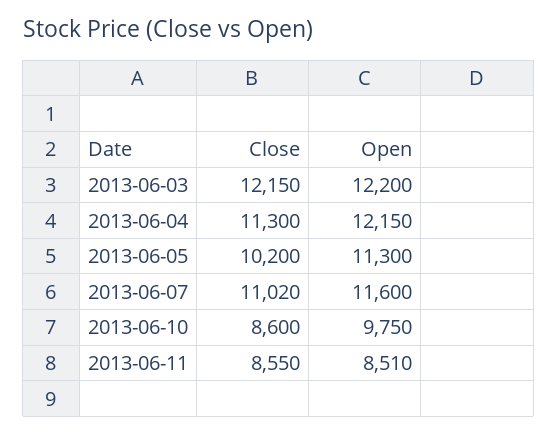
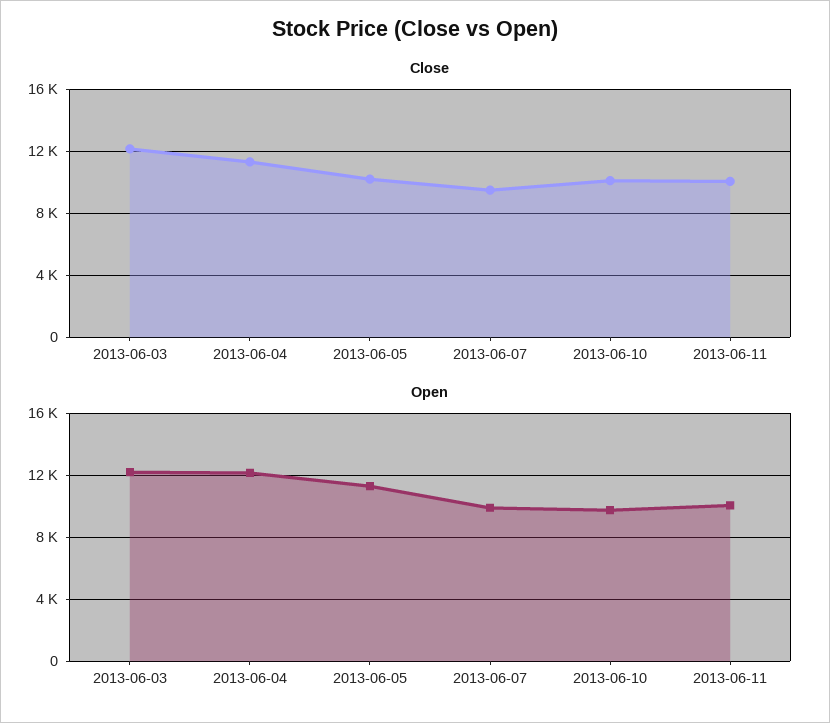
  {
    "Close": {
      "2013-06-03": 12150,
      "2013-06-04": 11300,
      "2013-06-05": 10200,
-     "2013-06-07": 11020,
+     "2013-06-07": 9500,
-     "2013-06-10": 8600,
+     "2013-06-10": 10000,
-     "2013-06-11": 8550
+     "2013-06-11": 10000
    },
    "Open": {
      "2013-06-03": 12200,
      "2013-06-04": 12150,
      "2013-06-05": 11300,
-     "2013-06-07": 11600,
+     "2013-06-07": 10000,
      "2013-06-10": 9750,
-     "2013-06-11": 8510
+     "2013-06-11": 10000
    }
  }

